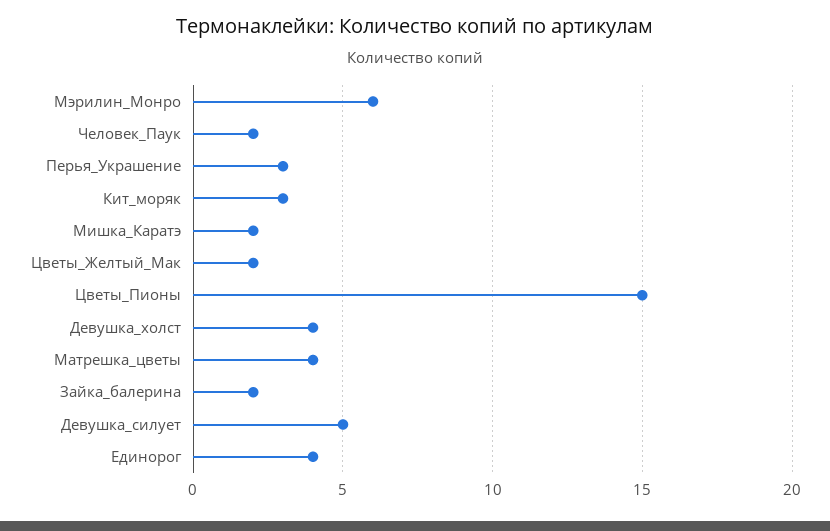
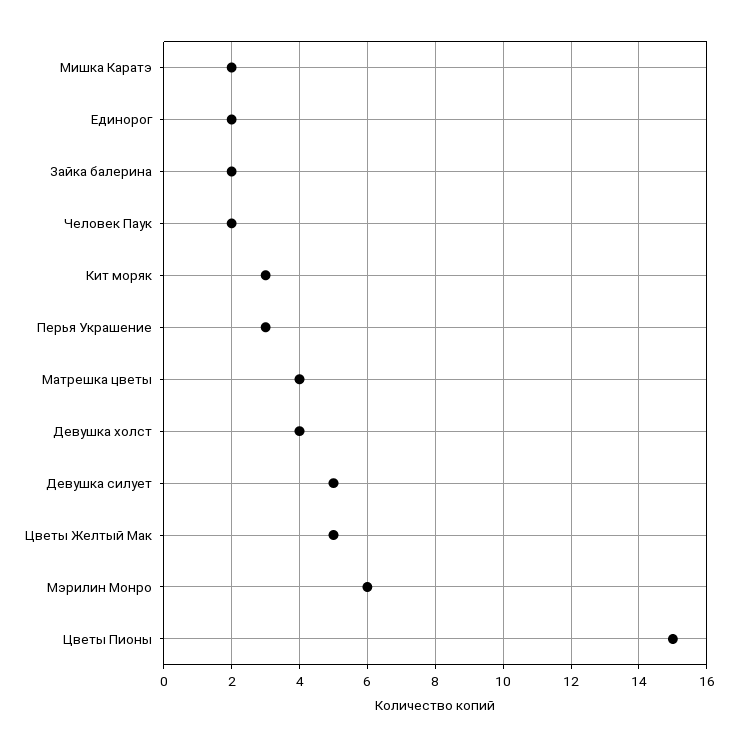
  {
    "Мэрилин_Монро": 6,
    "Человек_Паук": 2,
    "Перья_Украшение": 3,
    "Кит_моряк": 3,
    "Мишка_Каратэ": 2,
-   "Цветы_Желтый_Мак": 2,
+   "Цветы_Желтый_Мак": 5,
    "Цветы_Пионы": 15,
    "Девушка_холст": 4,
    "Матрешка_цветы": 4,
    "Зайка_балерина": 2,
    "Девушка_силует": 5,
-   "Единорог": 4
+   "Единорог": 2
  }

